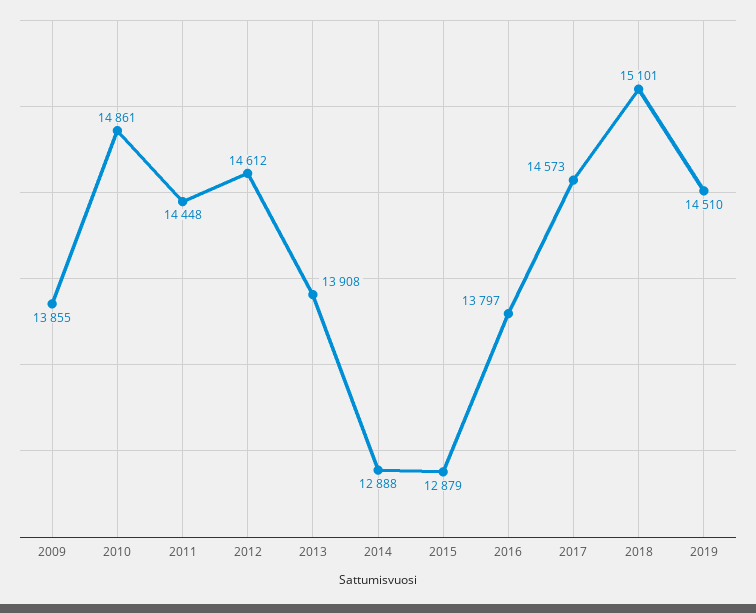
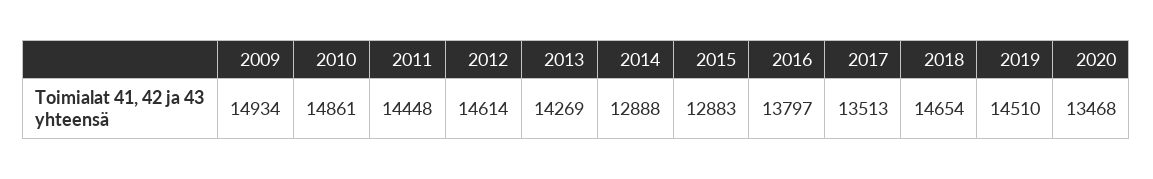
  {
-   "2009": 13855,
+   "2009": 14934,
    "2010": 14861,
    "2011": 14448,
-   "2012": 14612,
+   "2012": 14614,
-   "2013": 13908,
+   "2013": 14269,
    "2014": 12888,
-   "2015": 12879,
+   "2015": 12883,
    "2016": 13797,
-   "2017": 14573,
+   "2017": 13513,
-   "2018": 15101,
+   "2018": 14654,
-   "2019": 14510
+   "2019": 14510,
+   "2020": 13468
  }

